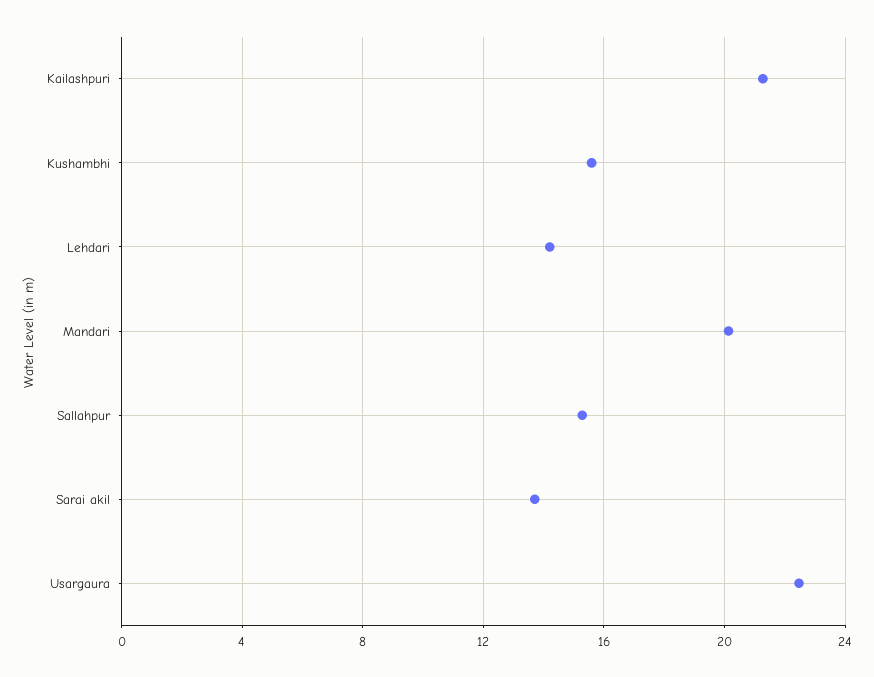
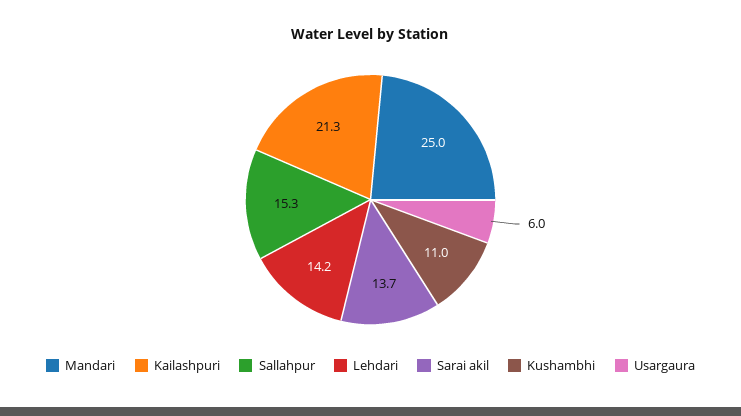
  {
    "Kailashpuri": 21.3,
-   "Kushambhi": 15.5,
+   "Kushambhi": 11,
    "Lehdari": 14.2,
-   "Mandari": 20,
+   "Mandari": 25,
    "Sallahpur": 15.3,
    "Sarai akil": 13.7,
-   "Usargaura": 22.5
+   "Usargaura": 6
  }

